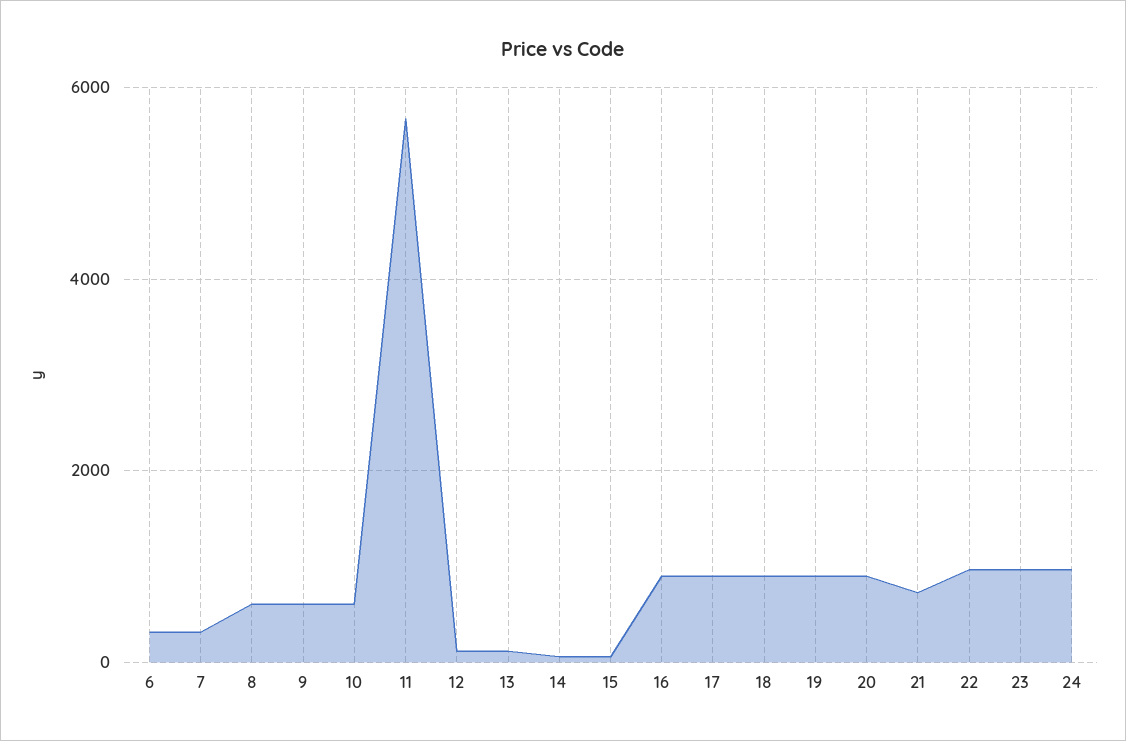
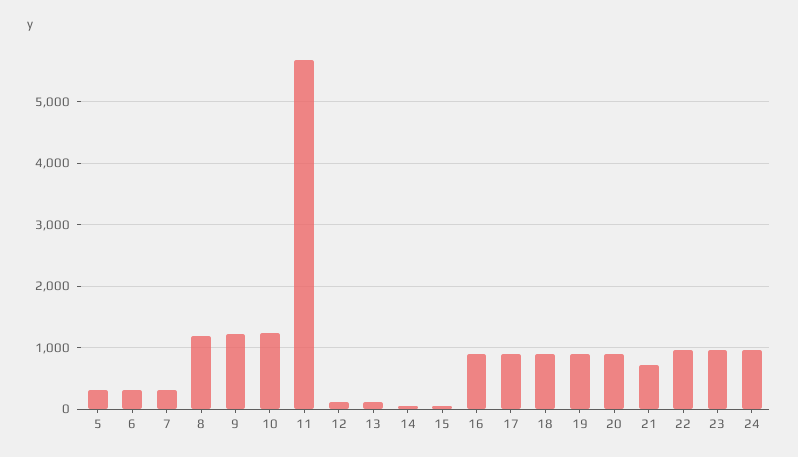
  {
    "6": 300,
    "7": 300,
-   "8": 600,
+   "8": 1200,
-   "9": 600,
+   "9": 1200,
-   "10": 600,
+   "10": 1200,
    "11": 5700,
    "12": 100,
    "13": 100,
    "14": 100,
    "15": 100,
    "16": 900,
    "17": 900,
    "18": 900,
    "19": 900,
    "20": 900,
    "21": 700,
    "22": 1000,
    "23": 1000,
-   "24": 1000
+   "24": 1000,
+   "5": 300
  }

